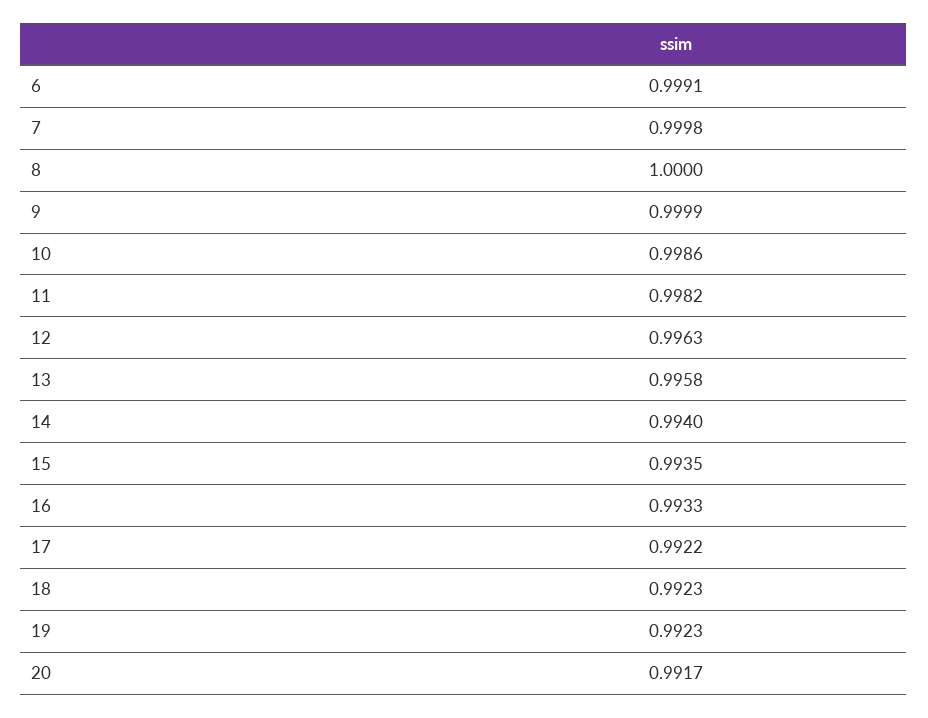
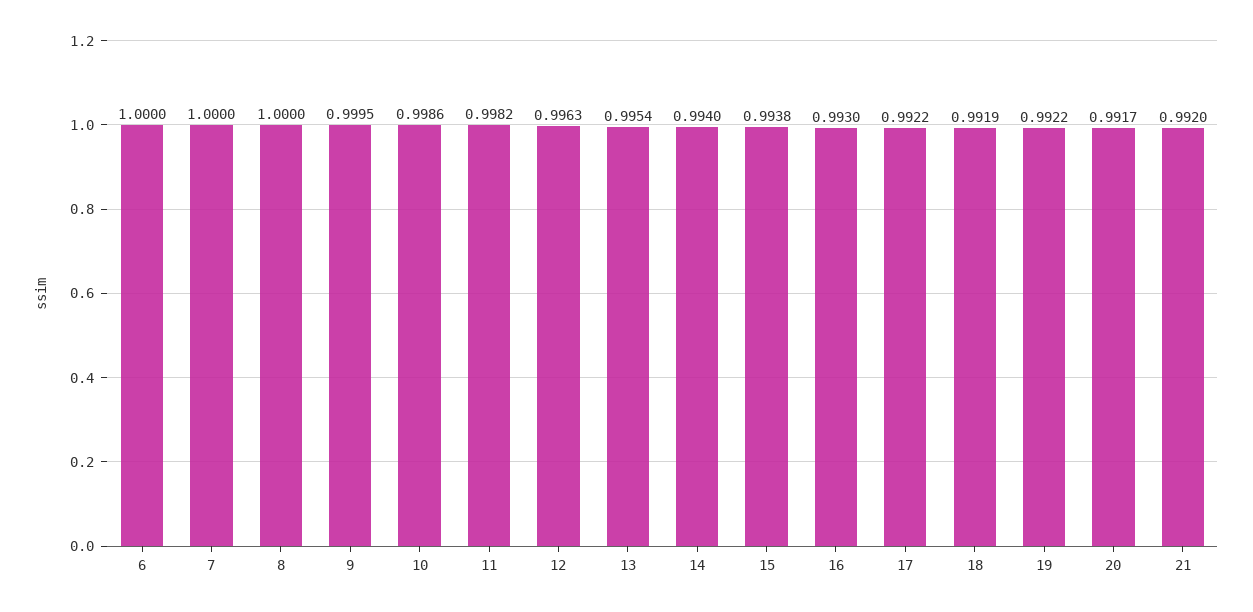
  {
-   "6": 0.9991,
+   "6": 1,
-   "7": 0.9998,
+   "7": 1,
    "8": 1,
-   "9": 0.9999,
+   "9": 0.9995,
    "10": 0.9986,
    "11": 0.9982,
    "12": 0.9963,
-   "13": 0.9958,
+   "13": 0.9954,
    "14": 0.994,
-   "15": 0.9935,
+   "15": 0.9938,
-   "16": 0.9933,
+   "16": 0.993,
    "17": 0.9922,
-   "18": 0.9923,
+   "18": 0.9919,
-   "19": 0.9923,
+   "19": 0.9922,
-   "20": 0.9917
+   "20": 0.9917,
+   "21": 0.992
  }

